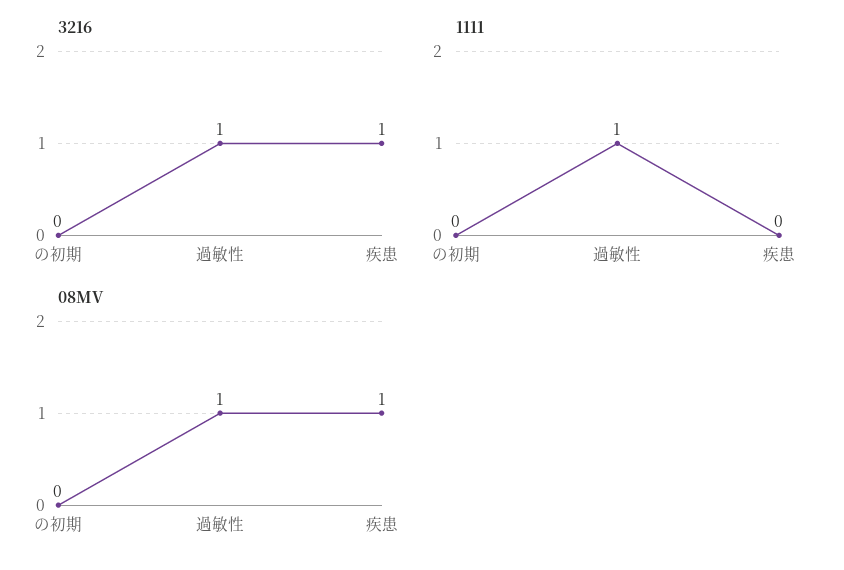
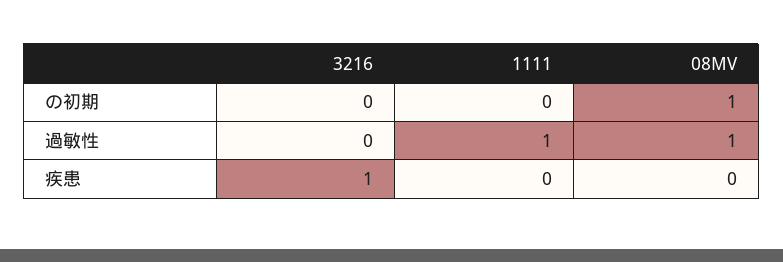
  {
    "3216": {
      "の初期": 0,
-     "過敏性": 1,
+     "過敏性": 0,
      "疾患": 1
    },
    "1111": {
      "の初期": 0,
      "過敏性": 1,
      "疾患": 0
    },
    "08MV": {
-     "の初期": 0,
+     "の初期": 1,
      "過敏性": 1,
-     "疾患": 1
+     "疾患": 0
    }
  }

